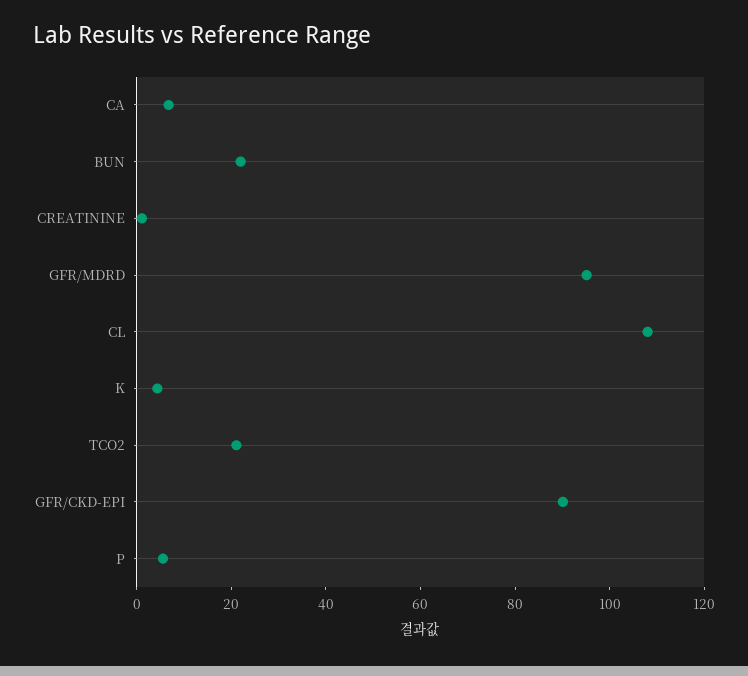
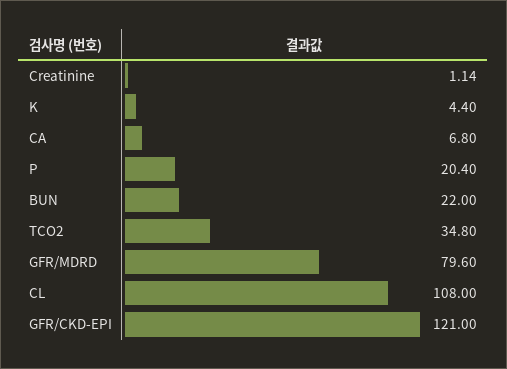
  {
    "CA": 6.8,
    "BUN": 22,
    "CREATININE": 1.14,
-   "GFR/MDRD": 95,
+   "GFR/MDRD": 79.6,
    "CL": 108,
    "K": 4.4,
-   "TCO2": 20,
+   "TCO2": 34.8,
-   "GFR/CKD-EPI": 90,
+   "GFR/CKD-EPI": 121,
-   "P": 5
+   "P": 20.4
  }

